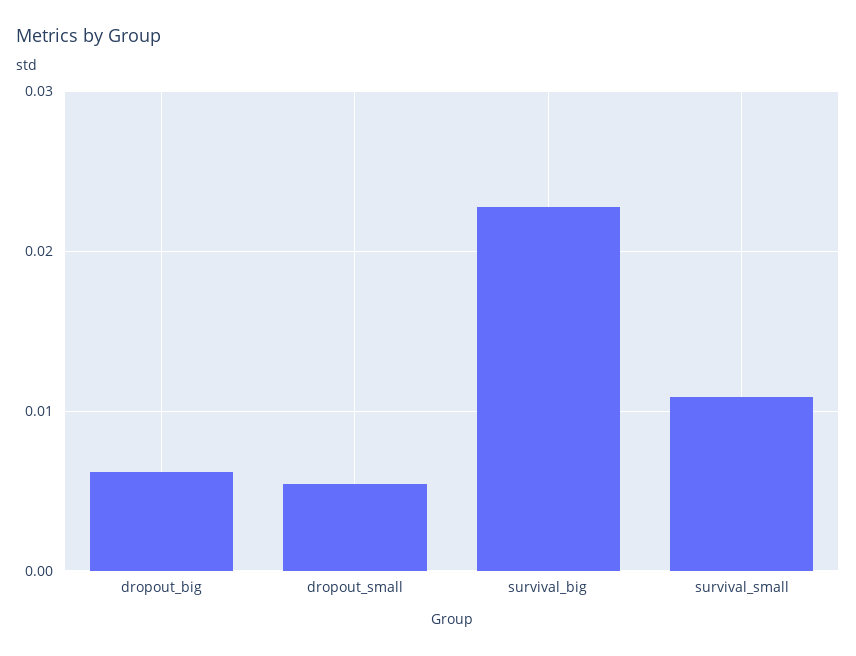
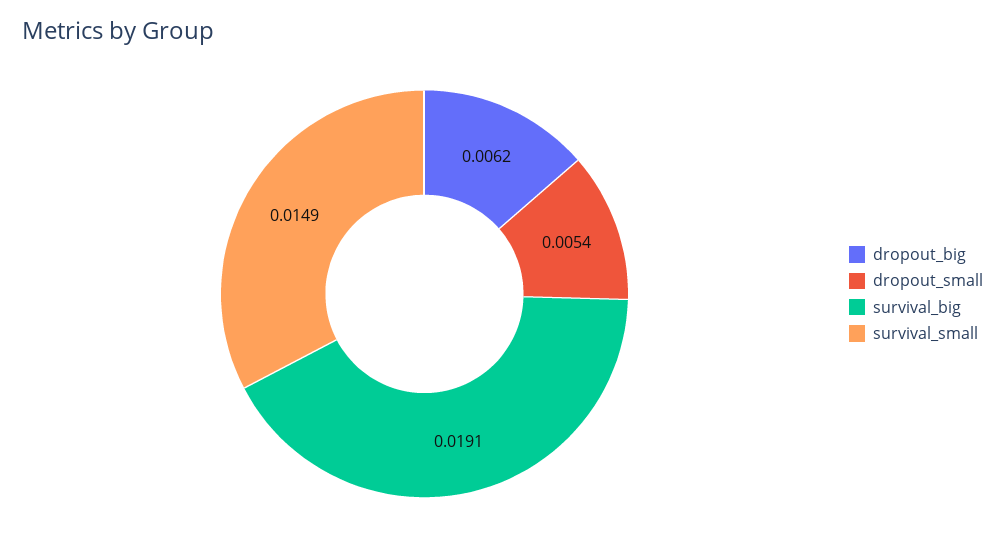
  {
    "dropout_big": 0.0062,
    "dropout_small": 0.0054,
-   "survival_big": 0.023,
+   "survival_big": 0.0191,
-   "survival_small": 0.011
+   "survival_small": 0.0149
  }

